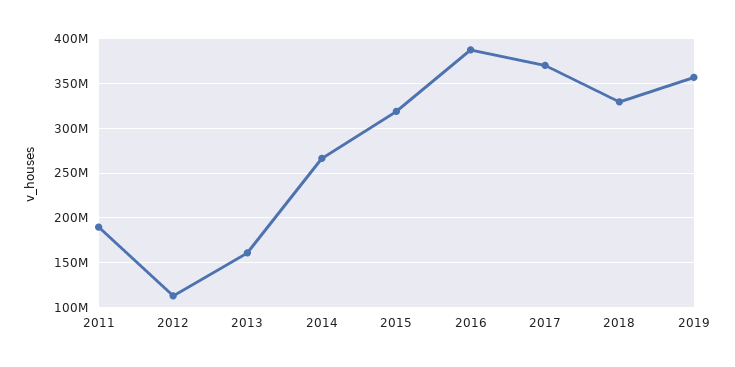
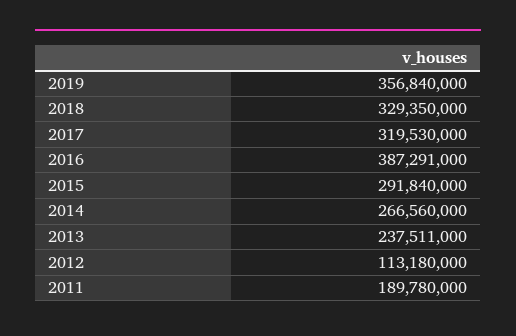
  {
    "2011": 189780000,
    "2012": 113180000,
-   "2013": 160000000,
+   "2013": 237511000,
    "2014": 266560000,
-   "2015": 320000000,
+   "2015": 291840000,
    "2016": 387291000,
-   "2017": 370000000,
+   "2017": 319530000,
    "2018": 329350000,
    "2019": 356840000
  }

